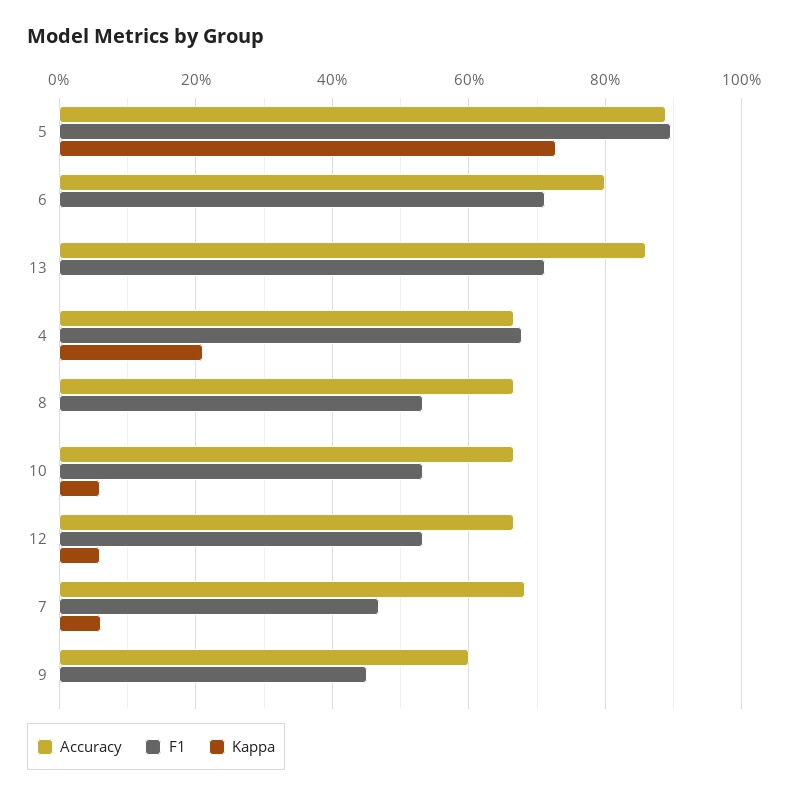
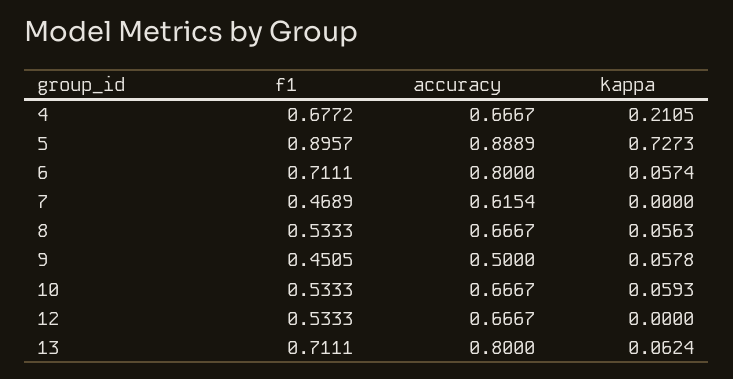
  {
    "Accuracy": {
      "5": 0.8889,
      "6": 0.8,
-     "13": 0.86,
+     "13": 0.8,
      "4": 0.6667,
      "8": 0.6667,
      "10": 0.6667,
      "12": 0.6667,
-     "7": 0.68,
+     "7": 0.6154,
-     "9": 0.6
+     "9": 0.5
    },
    "F1": {
      "5": 0.8957,
      "6": 0.7111,
      "13": 0.7111,
      "4": 0.6772,
      "8": 0.5333,
      "10": 0.5333,
      "12": 0.5333,
      "7": 0.4689,
      "9": 0.4505
    },
    "Kappa": {
      "5": 0.7273,
-     "6": 0,
+     "6": 0.0574,
-     "13": 0,
+     "13": 0.0624,
      "4": 0.2105,
-     "8": 0,
+     "8": 0.0563,
      "10": 0.0593,
-     "12": 0.06,
+     "12": 0,
-     "7": 0.06,
+     "7": 0,
-     "9": 0
+     "9": 0.0578
    }
  }

